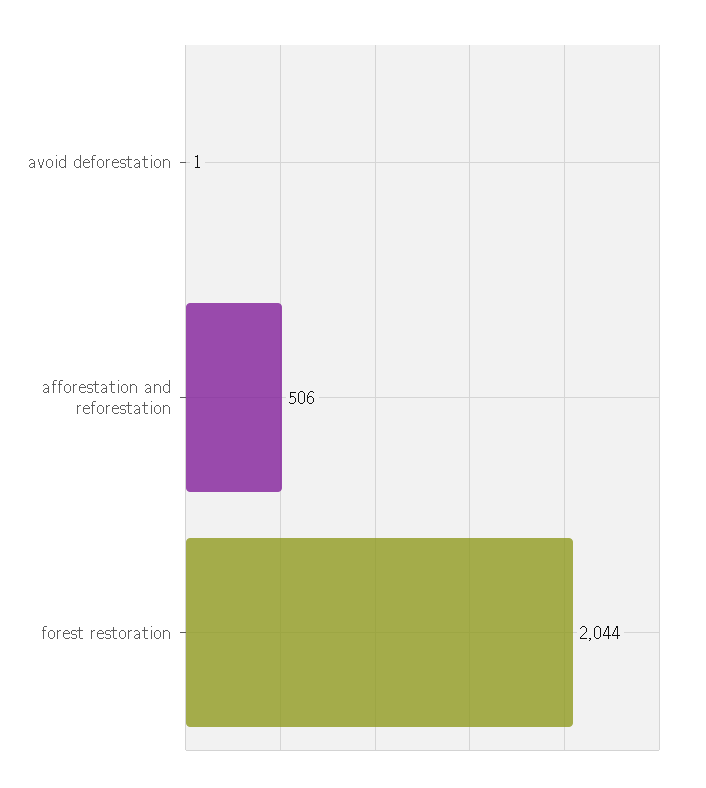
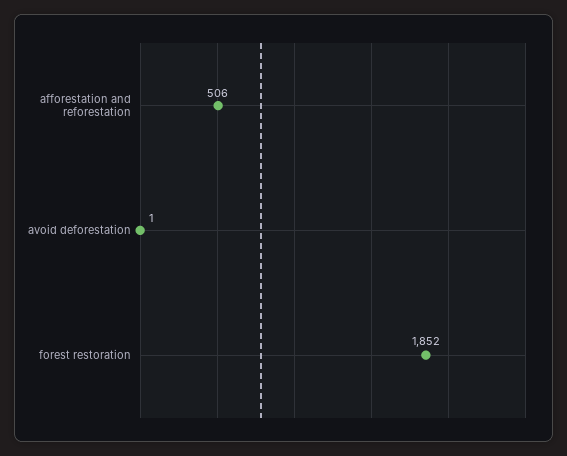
  {
    "avoid deforestation": 1,
    "afforestation and reforestation": 506,
-   "forest restoration": 2044
+   "forest restoration": 1852
  }

